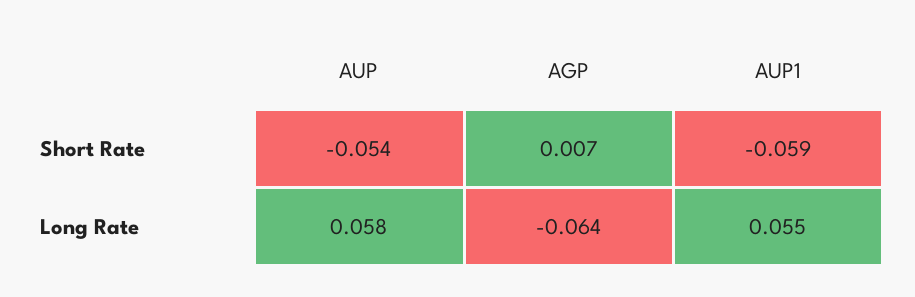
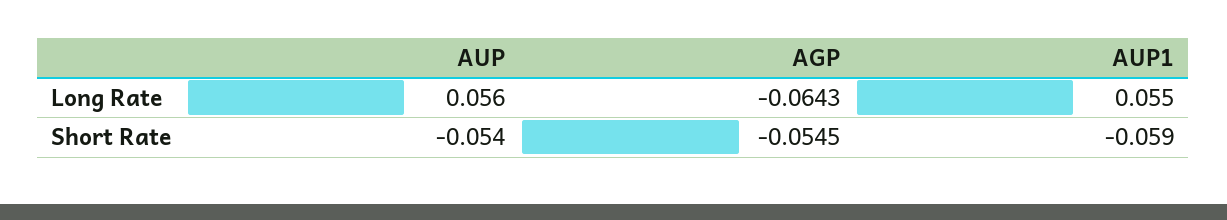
  {
    "AUP": {
      "Short Rate": -0.054,
-     "Long Rate": 0.058
+     "Long Rate": 0.056
    },
    "AGP": {
-     "Short Rate": 0.007,
+     "Short Rate": -0.0545,
      "Long Rate": -0.0643
    },
    "AUP1": {
      "Short Rate": -0.059,
      "Long Rate": 0.055
    }
  }

